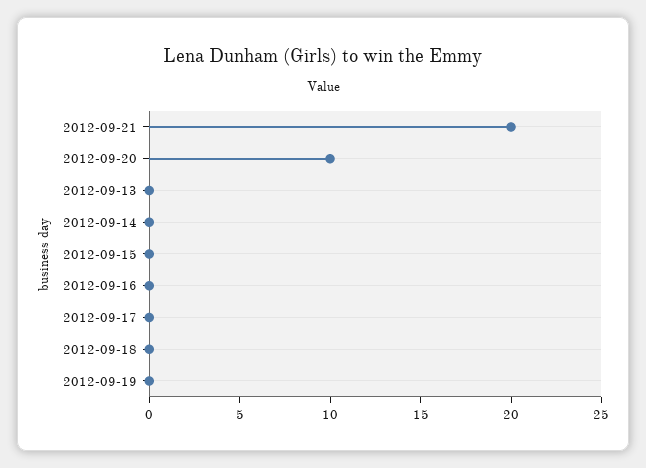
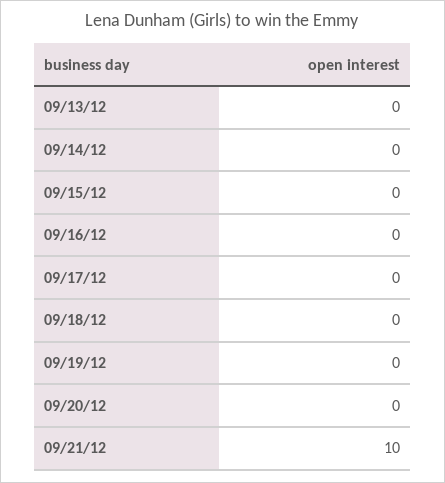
  {
-   "2012-09-21": 20,
+   "2012-09-21": 10,
-   "2012-09-20": 10,
+   "2012-09-20": 0,
    "2012-09-13": 0,
    "2012-09-14": 0,
    "2012-09-15": 0,
    "2012-09-16": 0,
    "2012-09-17": 0,
    "2012-09-18": 0,
    "2012-09-19": 0
  }

